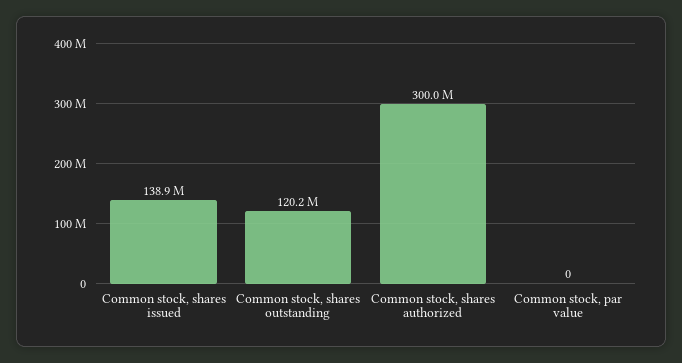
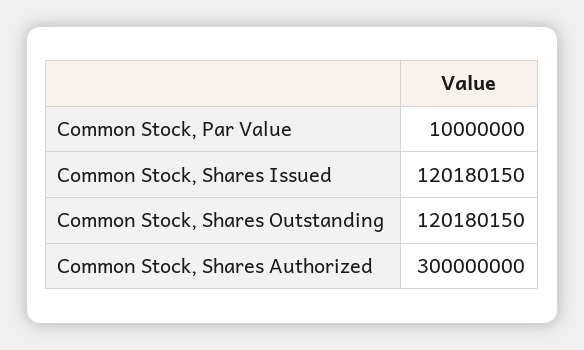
  {
-   "Common stock, shares issued": 138900000,
+   "Common stock, shares issued": 120180150,
    "Common stock, shares outstanding": 120180150,
    "Common stock, shares authorized": 300000000,
-   "Common stock, par value": 0
+   "Common stock, par value": 10000000
  }

